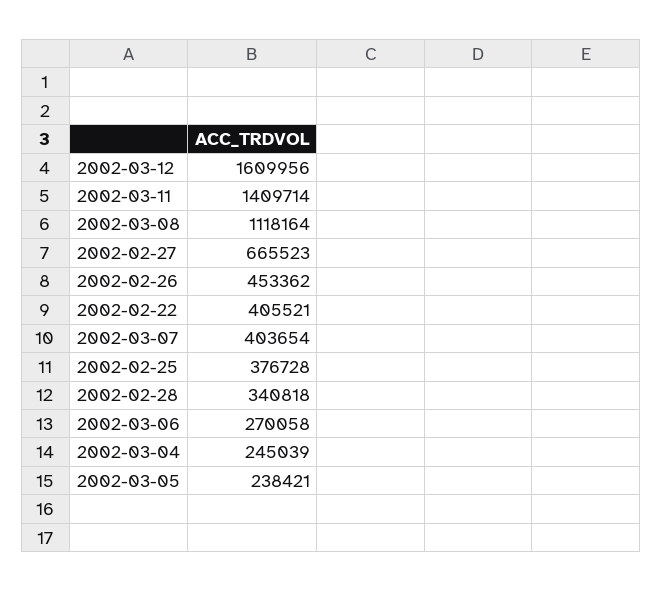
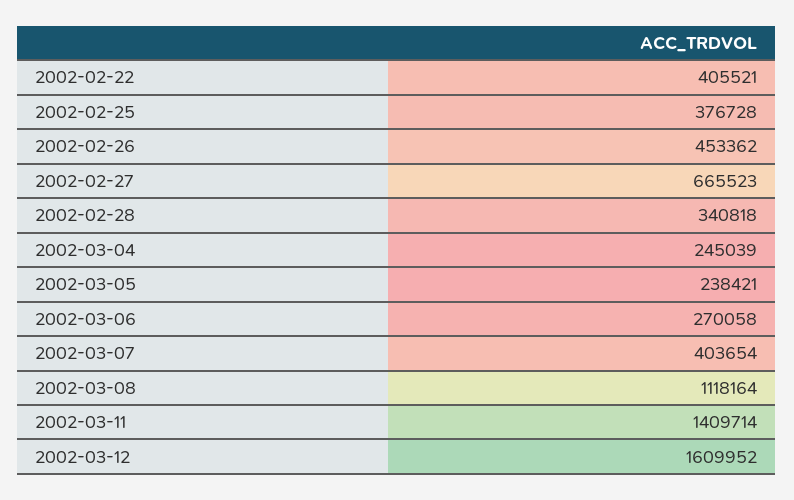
  {
-   "2002-03-12": 1609956,
+   "2002-03-12": 1609952,
    "2002-03-11": 1409714,
    "2002-03-08": 1118164,
    "2002-02-27": 665523,
    "2002-02-26": 453362,
    "2002-02-22": 405521,
    "2002-03-07": 403654,
    "2002-02-25": 376728,
    "2002-02-28": 340818,
    "2002-03-06": 270058,
    "2002-03-04": 245039,
    "2002-03-05": 238421
  }

